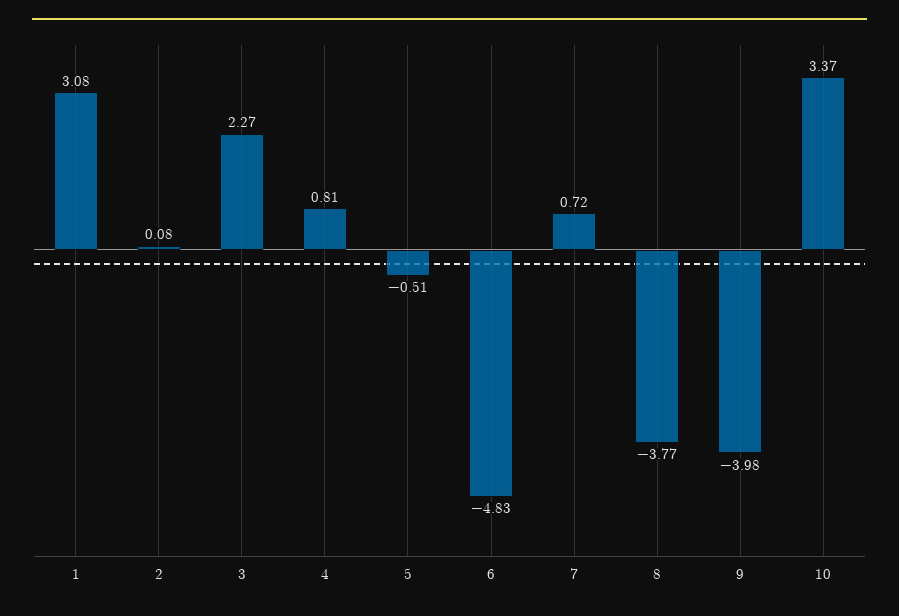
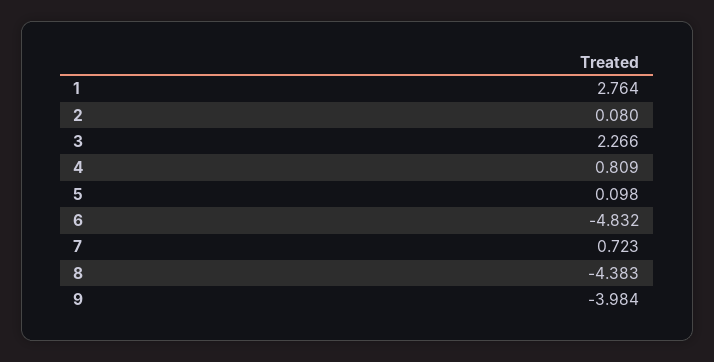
  {
-   "1": 3.08,
+   "1": 2.764,
    "2": 0.08,
    "3": 2.266,
    "4": 0.809,
-   "5": -0.51,
+   "5": 0.098,
    "6": -4.832,
    "7": 0.723,
-   "8": -3.77,
+   "8": -4.383,
-   "9": -3.984,
+   "9": -3.984
-   "10": 3.37
  }

